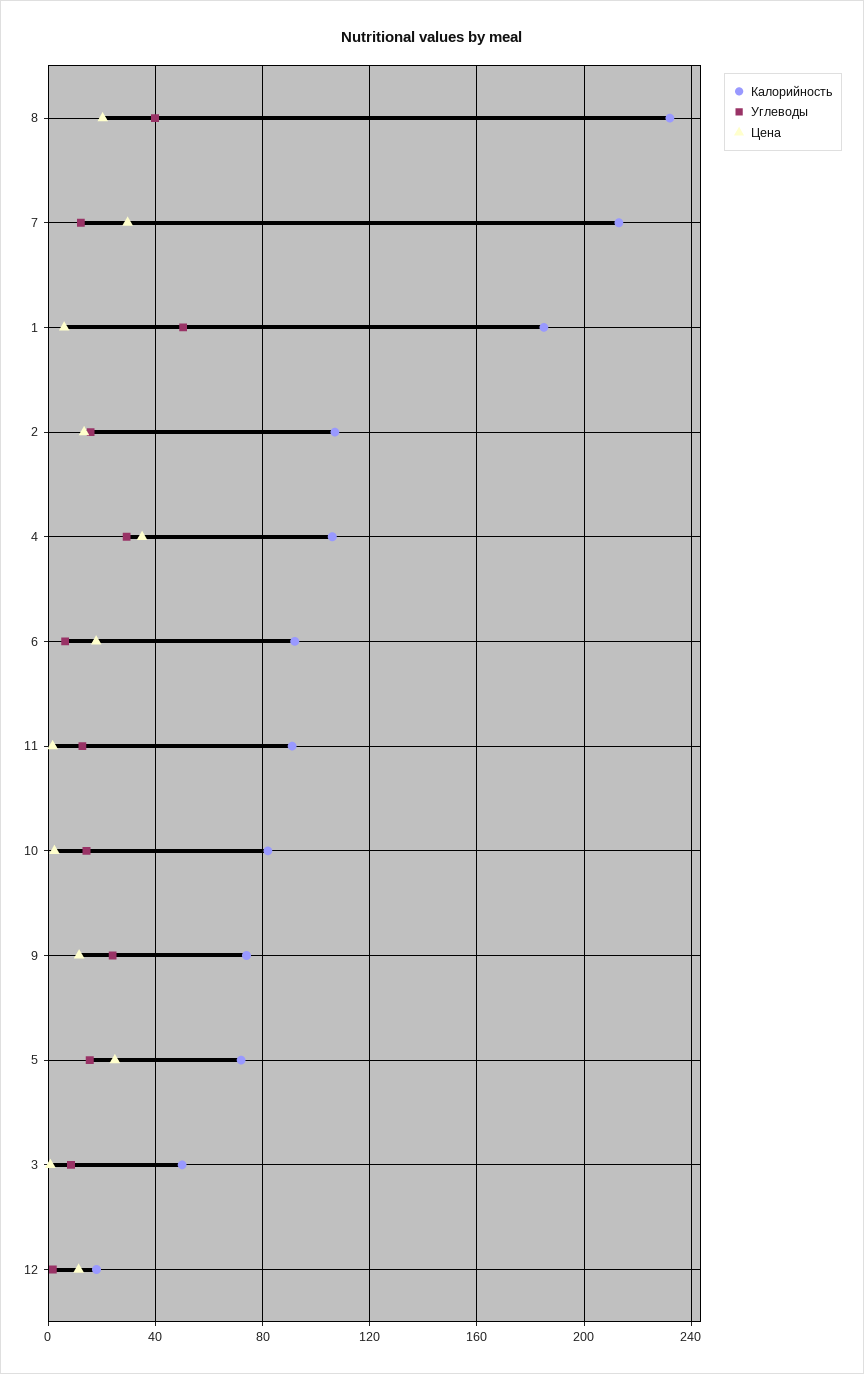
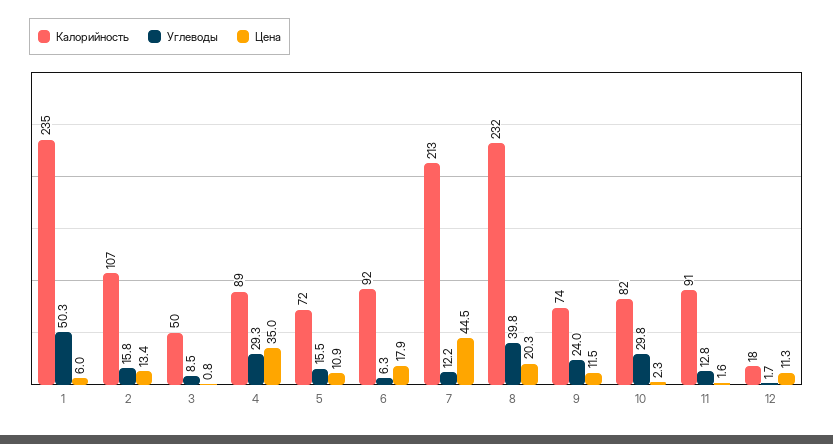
  {
    "Калорийность": {
      "8": 232,
      "7": 213,
-     "1": 185,
+     "1": 235,
      "2": 107,
-     "4": 105,
+     "4": 89,
      "6": 92,
      "11": 91,
      "10": 82,
      "9": 74,
      "5": 72,
      "3": 50,
      "12": 18
    },
    "Углеводы": {
      "8": 39.8,
      "7": 12.2,
      "1": 50.3,
      "2": 15.8,
      "4": 29.3,
      "6": 6.3,
      "11": 12.8,
-     "10": 15,
+     "10": 29.8,
      "9": 24,
      "5": 15.5,
      "3": 8.5,
      "12": 1.7
    },
    "Цена": {
      "8": 20.3,
-     "7": 30,
+     "7": 44.5,
      "1": 6,
      "2": 13.4,
      "4": 35,
      "6": 17.9,
      "11": 1.6,
      "10": 2.3,
      "9": 11.5,
-     "5": 25,
+     "5": 10.9,
      "3": 0.8,
      "12": 11.3
    }
  }

